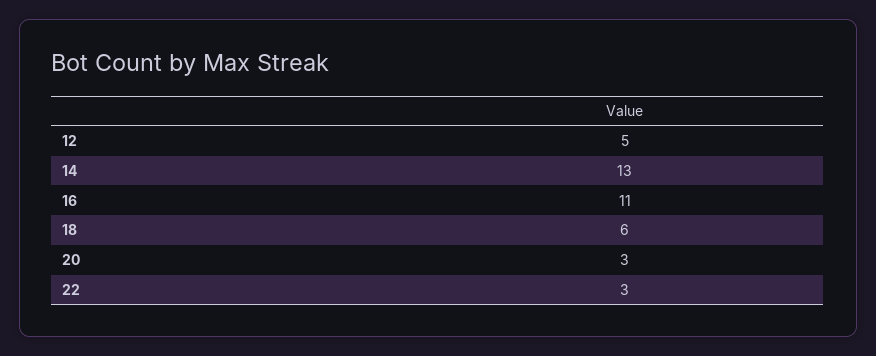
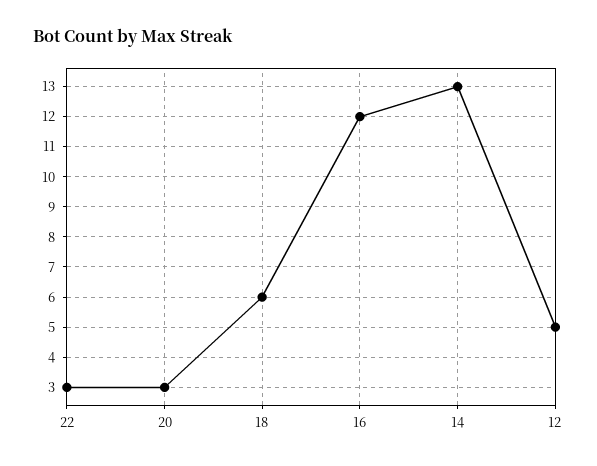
  {
    "12": 5,
    "14": 13,
-   "16": 11,
+   "16": 12,
    "18": 6,
    "20": 3,
    "22": 3
  }

